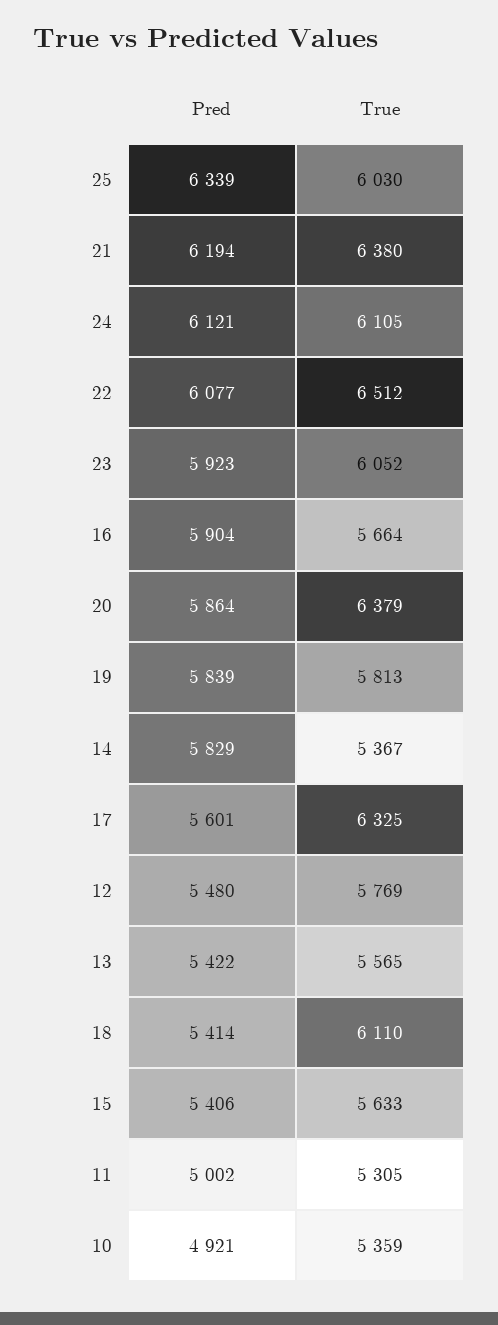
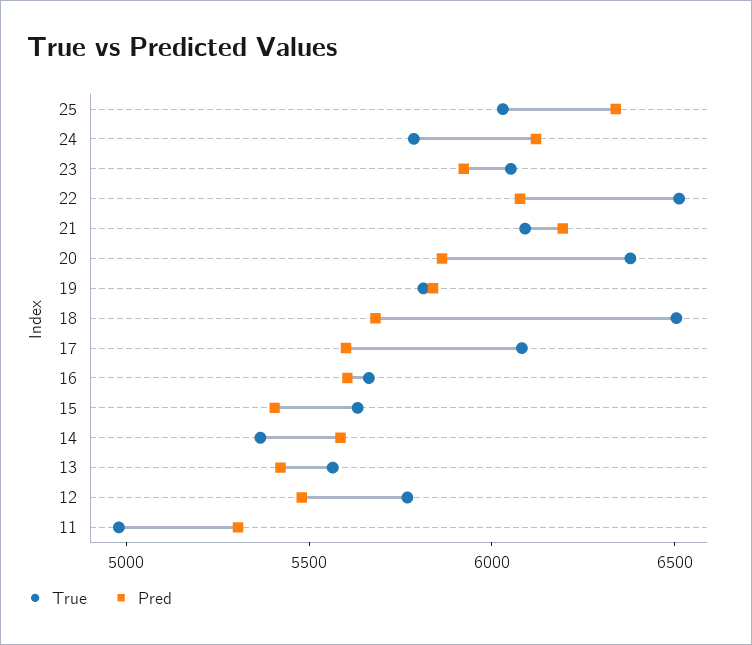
  {
    "Pred": {
      "25": 6339,
      "21": 6194,
      "24": 6121,
      "22": 6077,
      "23": 5923,
-     "16": 5904,
+     "16": 5600,
      "20": 5864,
      "19": 5839,
-     "14": 5829,
+     "14": 5600,
      "17": 5601,
      "12": 5480,
      "13": 5422,
-     "18": 5414,
+     "18": 5700,
      "15": 5406,
-     "11": 5002,
+     "11": 5300
-     "10": 4921
    },
    "True": {
      "25": 6030,
-     "21": 6380,
+     "21": 6100,
-     "24": 6105,
+     "24": 5800,
      "22": 6512,
      "23": 6052,
      "16": 5664,
      "20": 6379,
      "19": 5813,
      "14": 5367,
-     "17": 6325,
+     "17": 6100,
      "12": 5769,
      "13": 5565,
-     "18": 6110,
+     "18": 6500,
      "15": 5633,
-     "11": 5305,
+     "11": 5000
-     "10": 5359
    }
  }

